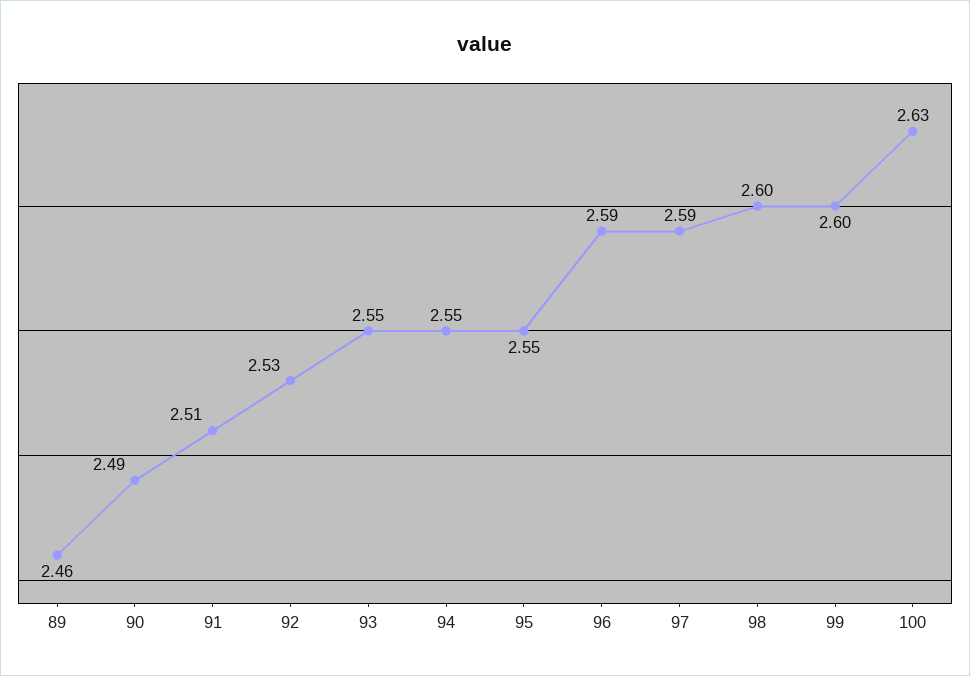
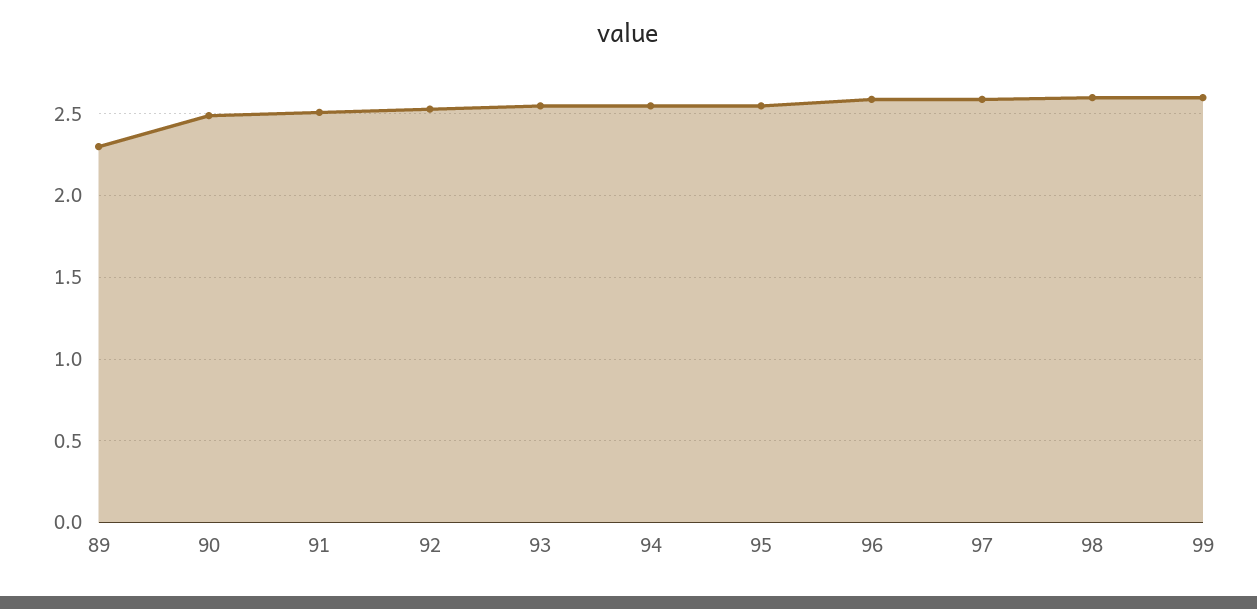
  {
-   "89": 2.46,
+   "89": 2.3,
    "90": 2.49,
    "91": 2.51,
    "92": 2.53,
    "93": 2.55,
    "94": 2.55,
    "95": 2.55,
    "96": 2.59,
    "97": 2.59,
    "98": 2.6,
-   "99": 2.6,
+   "99": 2.6
-   "100": 2.63
  }

